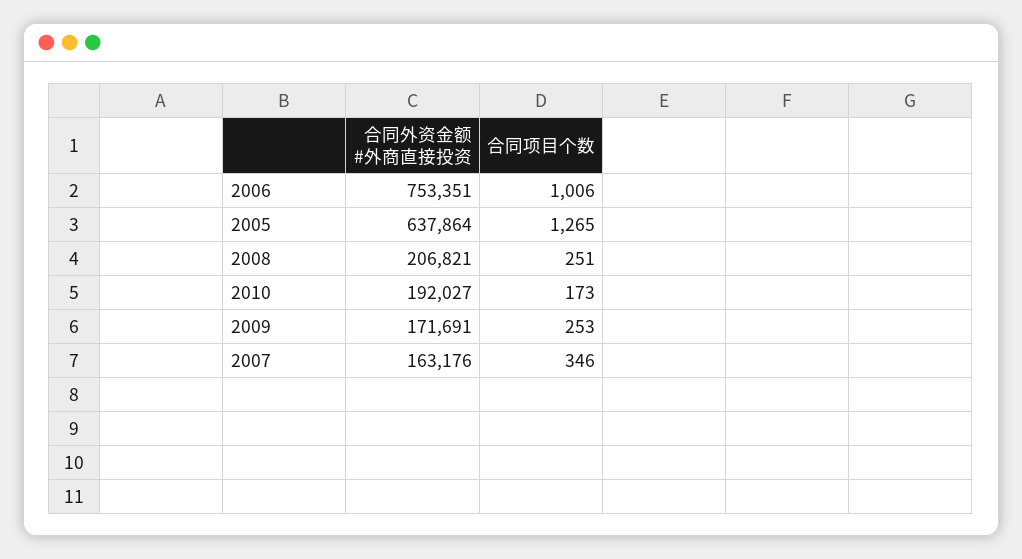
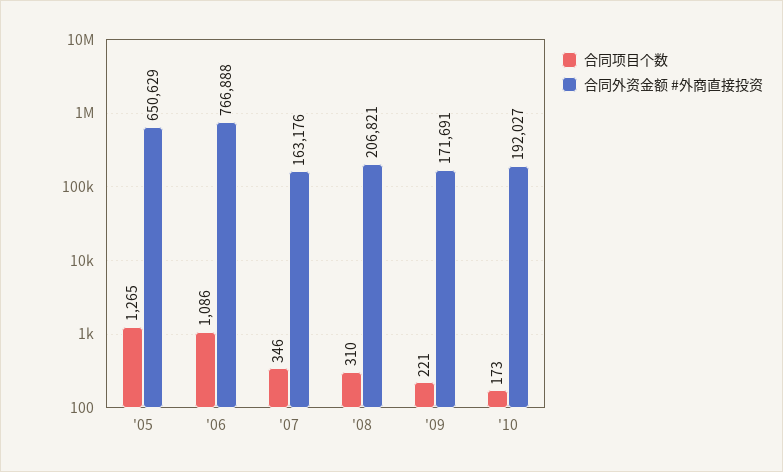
  {
    "合同外资金额 #外商直接投资": {
-     "2006": 753351,
+     "2006": 766888,
-     "2005": 637864,
+     "2005": 650629,
      "2008": 206821,
      "2010": 192027,
      "2009": 171691,
      "2007": 163176
    },
    "合同项目个数": {
-     "2006": 1006,
+     "2006": 1086,
      "2005": 1265,
-     "2008": 251,
+     "2008": 310,
      "2010": 173,
-     "2009": 253,
+     "2009": 221,
      "2007": 346
    }
  }

